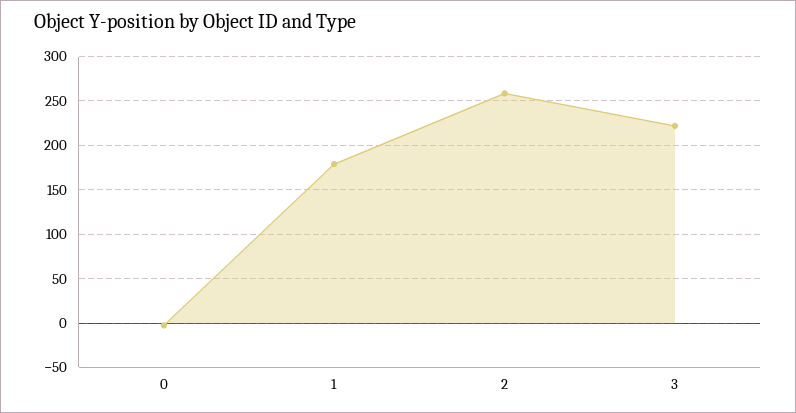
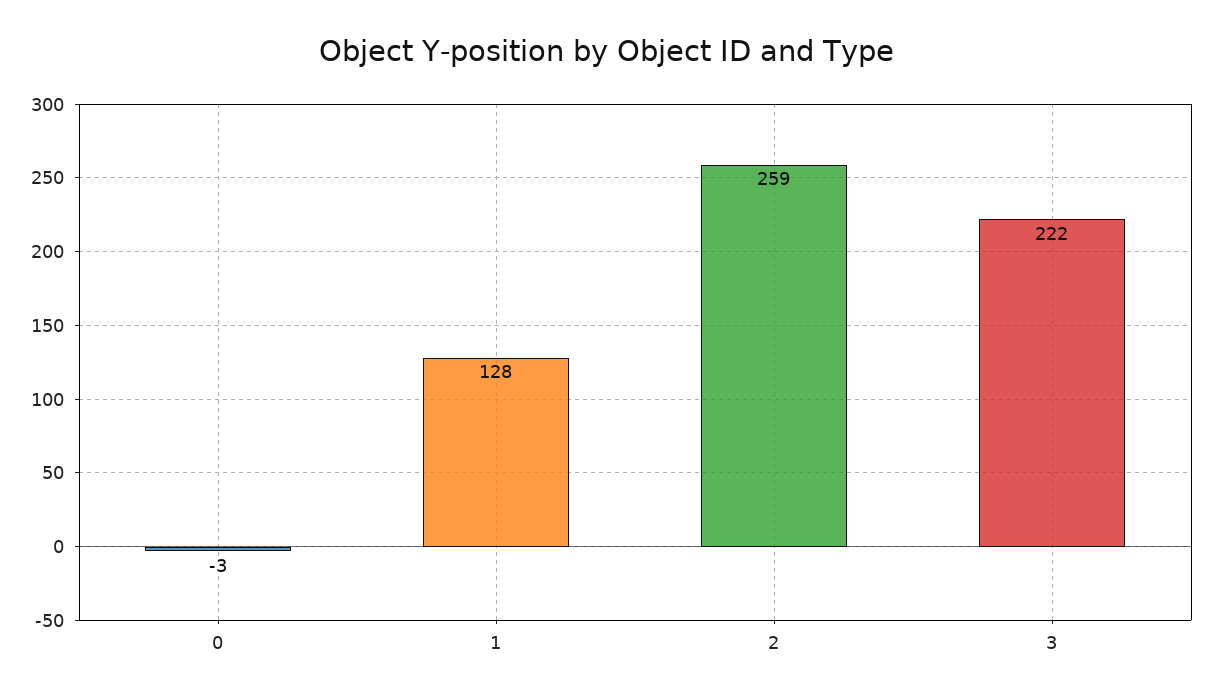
  {
    "0": -3,
-   "1": 180,
+   "1": 128,
    "2": 259,
    "3": 222
  }

